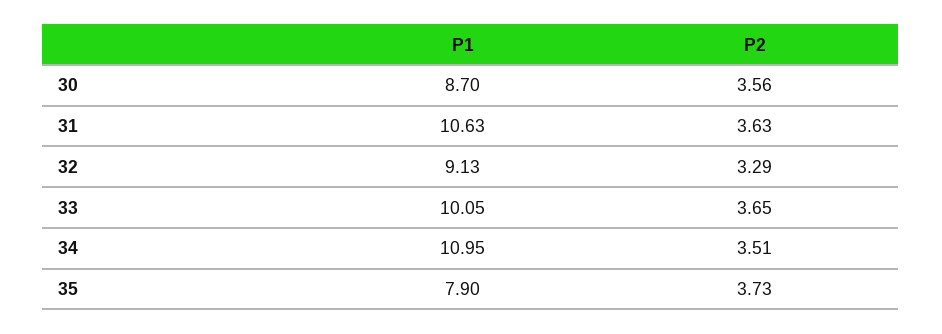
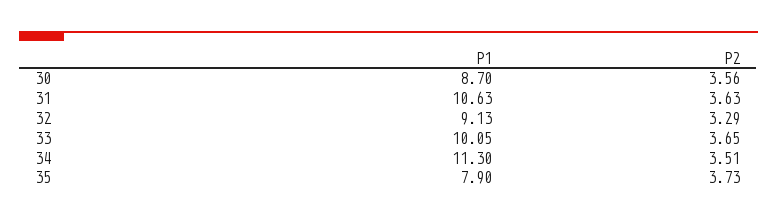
  {
    "P1": {
      "30": 8.7,
      "31": 10.63,
      "32": 9.13,
      "33": 10.05,
-     "34": 10.95,
+     "34": 11.3,
      "35": 7.9
    },
    "P2": {
      "30": 3.56,
      "31": 3.63,
      "32": 3.29,
      "33": 3.65,
      "34": 3.51,
      "35": 3.73
    }
  }

